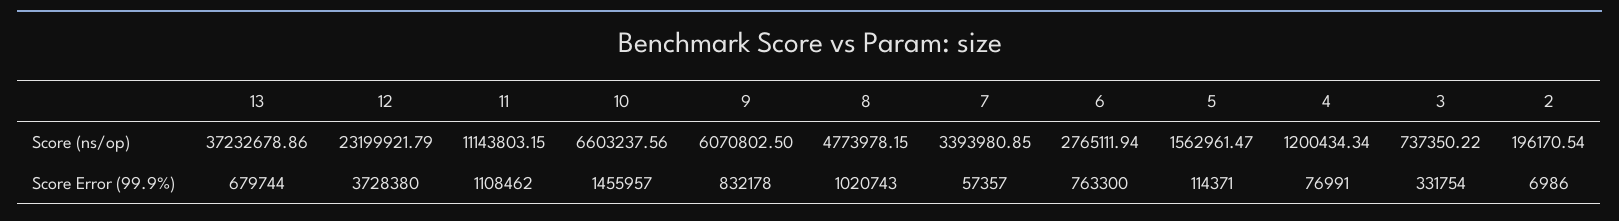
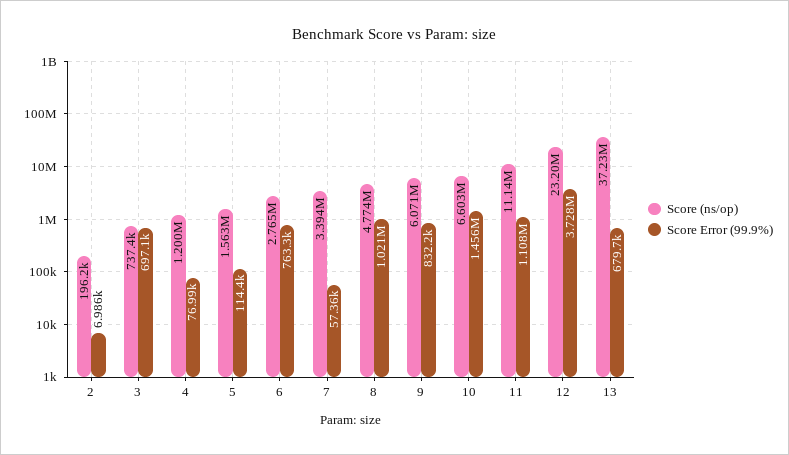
  {
    "Score (ns/op)": {
      "13": 37232678.86,
      "12": 23199921.79,
      "11": 11143803.15,
      "10": 6603237.56,
      "9": 6070802.5,
      "8": 4773978.15,
      "7": 3393980.85,
      "6": 2765111.94,
      "5": 1562961.47,
      "4": 1200434.34,
      "3": 737350.22,
      "2": 196170.54
    },
    "Score Error (99.9%)": {
      "13": 679744,
      "12": 3728380,
      "11": 1108462,
      "10": 1455957,
      "9": 832178,
      "8": 1020743,
      "7": 57357,
      "6": 763300,
      "5": 114371,
      "4": 76991,
-     "3": 331754,
+     "3": 697100,
      "2": 6986
    }
  }

